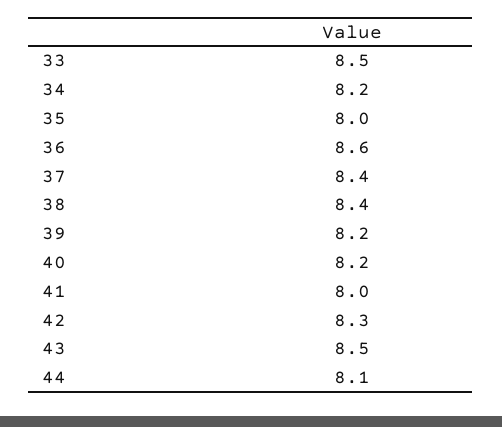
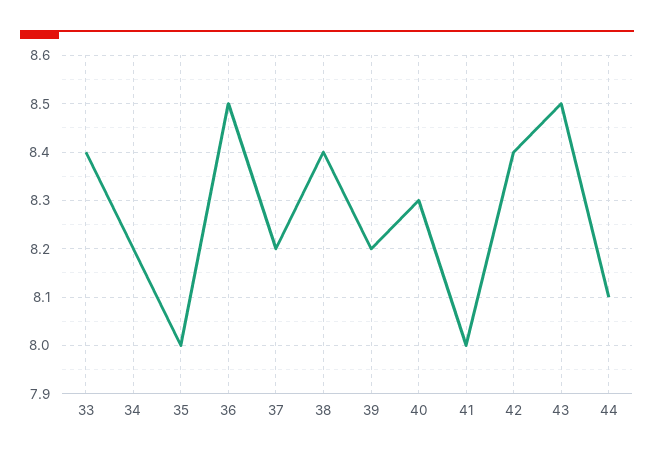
  {
-   "33": 8.5,
+   "33": 8.4,
    "34": 8.2,
    "35": 8,
-   "36": 8.6,
+   "36": 8.5,
-   "37": 8.4,
+   "37": 8.2,
    "38": 8.4,
    "39": 8.2,
-   "40": 8.2,
+   "40": 8.3,
    "41": 8,
-   "42": 8.3,
+   "42": 8.4,
    "43": 8.5,
    "44": 8.1
  }

